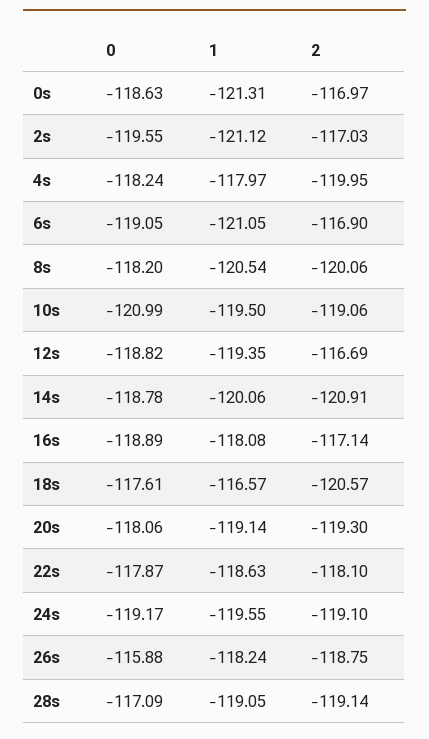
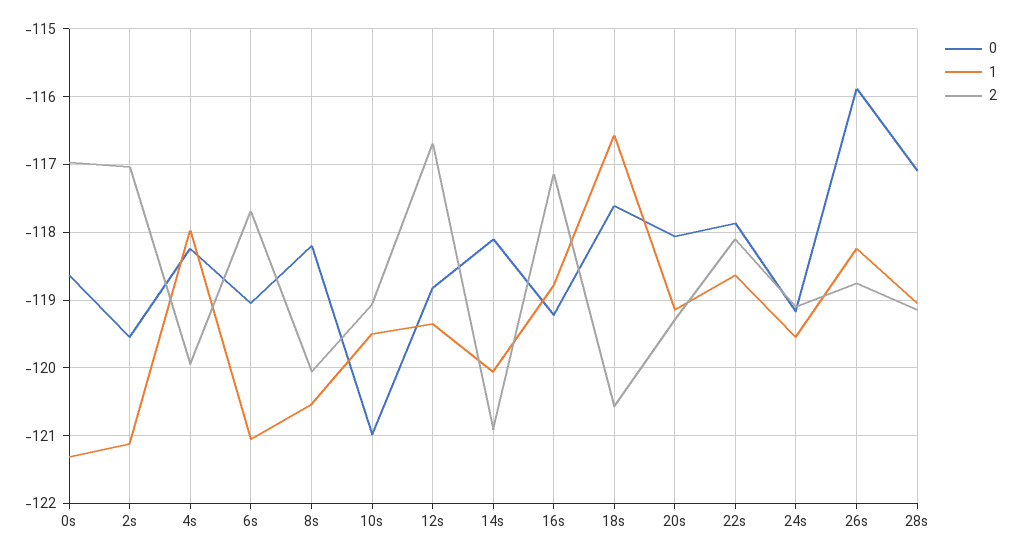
  {
    "0": {
      "0s": -118.63,
      "2s": -119.55,
      "4s": -118.24,
      "6s": -119.05,
      "8s": -118.2,
      "10s": -120.99,
      "12s": -118.82,
-     "14s": -118.78,
+     "14s": -118.1,
-     "16s": -118.89,
+     "16s": -119.2,
      "18s": -117.61,
      "20s": -118.06,
      "22s": -117.87,
      "24s": -119.17,
      "26s": -115.88,
      "28s": -117.09
    },
    "1": {
      "0s": -121.31,
      "2s": -121.12,
      "4s": -117.97,
      "6s": -121.05,
      "8s": -120.54,
      "10s": -119.5,
      "12s": -119.35,
      "14s": -120.06,
-     "16s": -118.08,
+     "16s": -118.8,
      "18s": -116.57,
      "20s": -119.14,
      "22s": -118.63,
      "24s": -119.55,
      "26s": -118.24,
      "28s": -119.05
    },
    "2": {
      "0s": -116.97,
      "2s": -117.03,
      "4s": -119.95,
-     "6s": -116.9,
+     "6s": -117.7,
      "8s": -120.06,
      "10s": -119.06,
      "12s": -116.69,
      "14s": -120.91,
      "16s": -117.14,
      "18s": -120.57,
      "20s": -119.3,
      "22s": -118.1,
      "24s": -119.1,
      "26s": -118.75,
      "28s": -119.14
    }
  }

